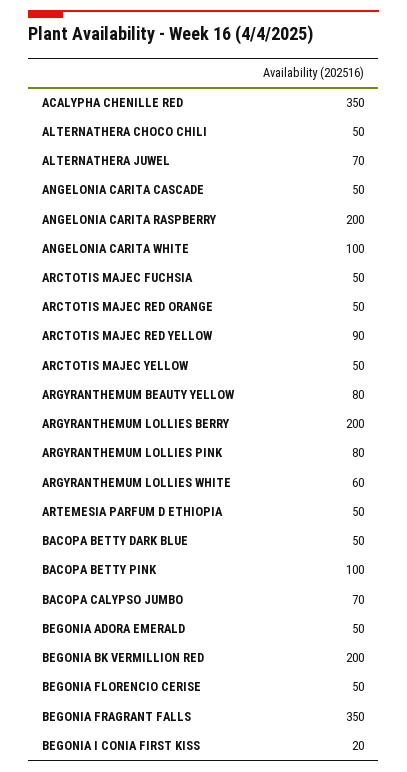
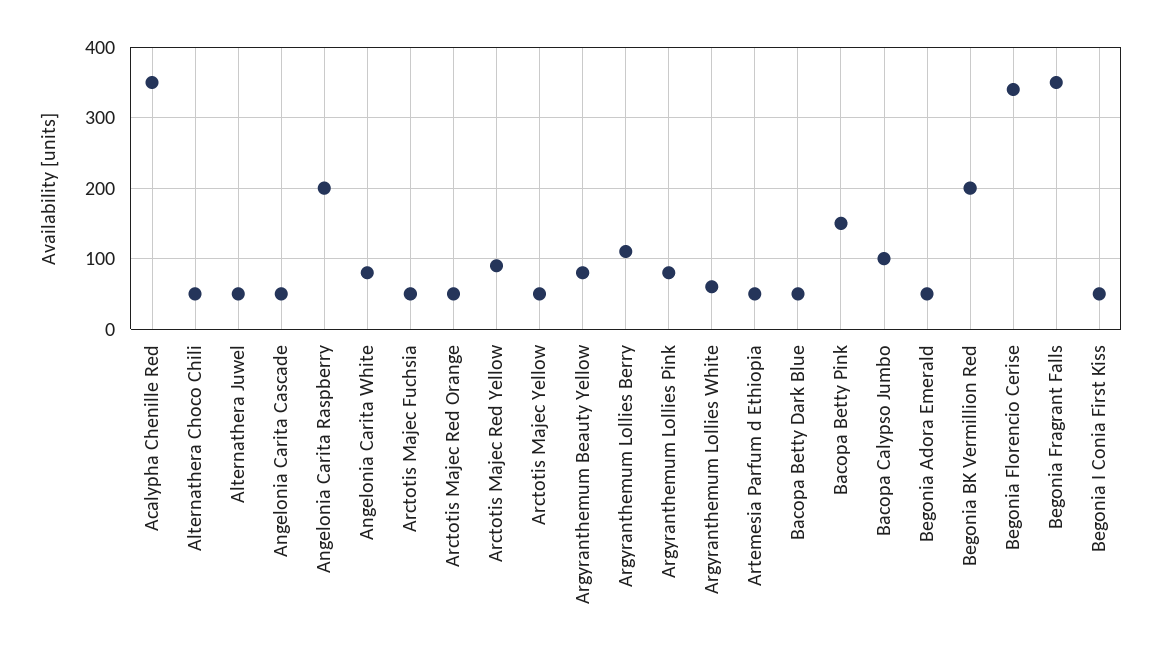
  {
    "ACALYPHA CHENILLE RED": 350,
    "ALTERNATHERA CHOCO CHILI": 50,
-   "ALTERNATHERA JUWEL": 70,
+   "ALTERNATHERA JUWEL": 50,
    "ANGELONIA CARITA CASCADE": 50,
    "ANGELONIA CARITA RASPBERRY": 200,
-   "ANGELONIA CARITA WHITE": 100,
+   "ANGELONIA CARITA WHITE": 80,
    "ARCTOTIS MAJEC FUCHSIA": 50,
    "ARCTOTIS MAJEC RED ORANGE": 50,
    "ARCTOTIS MAJEC RED YELLOW": 90,
    "ARCTOTIS MAJEC YELLOW": 50,
    "ARGYRANTHEMUM BEAUTY YELLOW": 80,
-   "ARGYRANTHEMUM LOLLIES BERRY": 200,
+   "ARGYRANTHEMUM LOLLIES BERRY": 110,
    "ARGYRANTHEMUM LOLLIES PINK": 80,
    "ARGYRANTHEMUM LOLLIES WHITE": 60,
    "ARTEMESIA PARFUM D ETHIOPIA": 50,
    "BACOPA BETTY DARK BLUE": 50,
-   "BACOPA BETTY PINK": 100,
+   "BACOPA BETTY PINK": 150,
-   "BACOPA CALYPSO JUMBO": 70,
+   "BACOPA CALYPSO JUMBO": 100,
    "BEGONIA ADORA EMERALD": 50,
    "BEGONIA BK VERMILLION RED": 200,
-   "BEGONIA FLORENCIO CERISE": 50,
+   "BEGONIA FLORENCIO CERISE": 340,
    "BEGONIA FRAGRANT FALLS": 350,
-   "BEGONIA I CONIA FIRST KISS": 20
+   "BEGONIA I CONIA FIRST KISS": 50
  }

